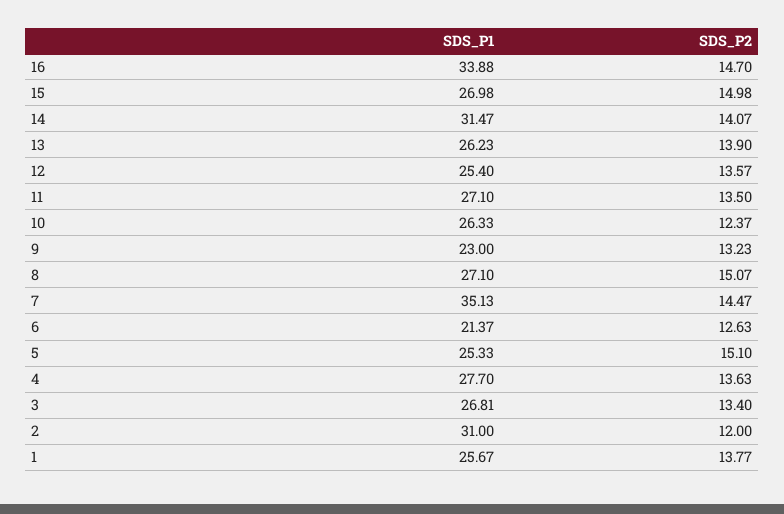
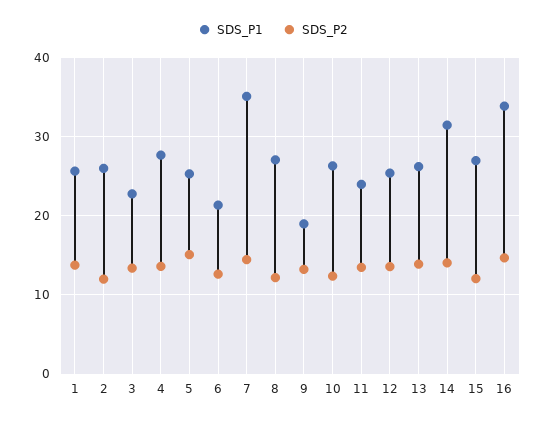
  {
    "SDS_P1": {
      "16": 33.88,
      "15": 26.98,
      "14": 31.47,
      "13": 26.23,
      "12": 25.4,
-     "11": 27.1,
+     "11": 24,
      "10": 26.33,
-     "9": 23,
+     "9": 19,
      "8": 27.1,
      "7": 35.13,
      "6": 21.37,
      "5": 25.33,
      "4": 27.7,
-     "3": 26.81,
+     "3": 23,
-     "2": 31,
+     "2": 26,
      "1": 25.67
    },
    "SDS_P2": {
      "16": 14.7,
-     "15": 14.98,
+     "15": 12,
      "14": 14.07,
      "13": 13.9,
      "12": 13.57,
      "11": 13.5,
      "10": 12.37,
      "9": 13.23,
-     "8": 15.07,
+     "8": 12,
      "7": 14.47,
      "6": 12.63,
      "5": 15.1,
      "4": 13.63,
      "3": 13.4,
      "2": 12,
      "1": 13.77
    }
  }

